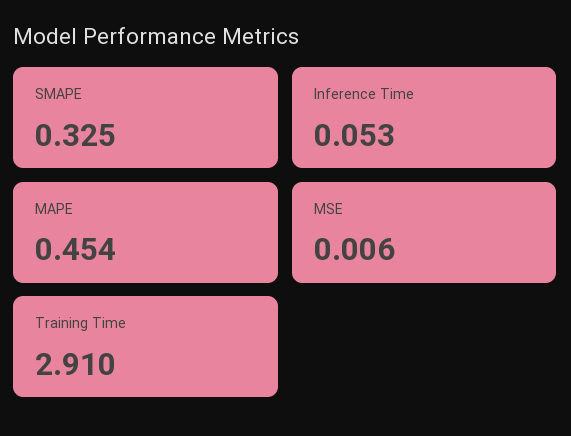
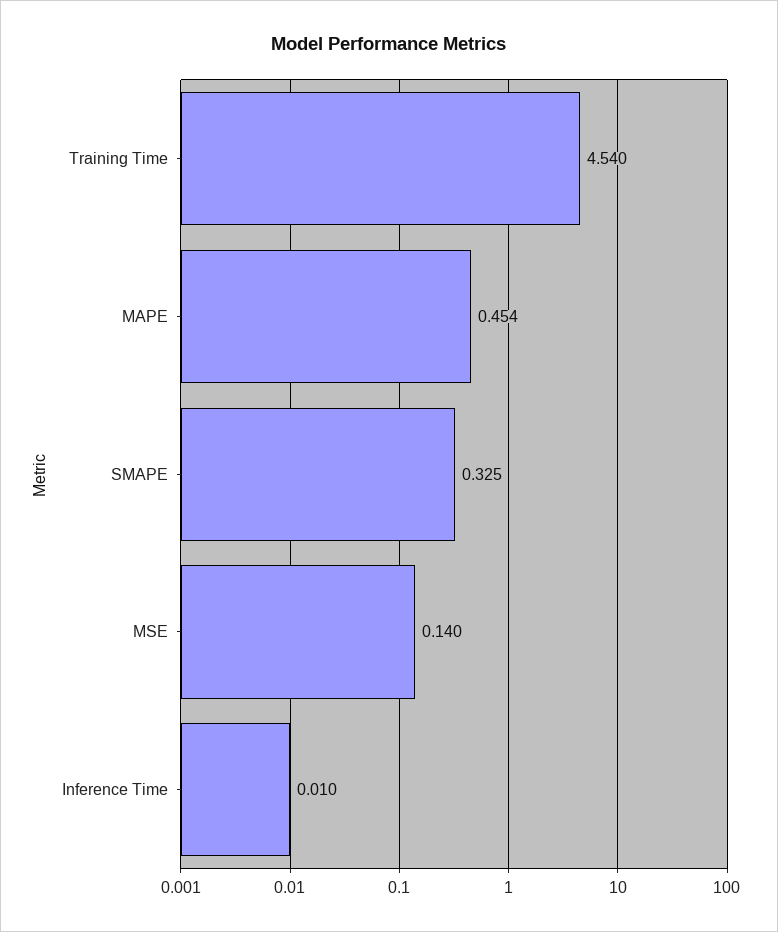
  {
    "SMAPE": 0.325,
-   "Inference Time": 0.053,
+   "Inference Time": 0.01,
    "MAPE": 0.454,
-   "MSE": 0.006,
+   "MSE": 0.14,
-   "Training Time": 2.91
+   "Training Time": 4.54
  }

